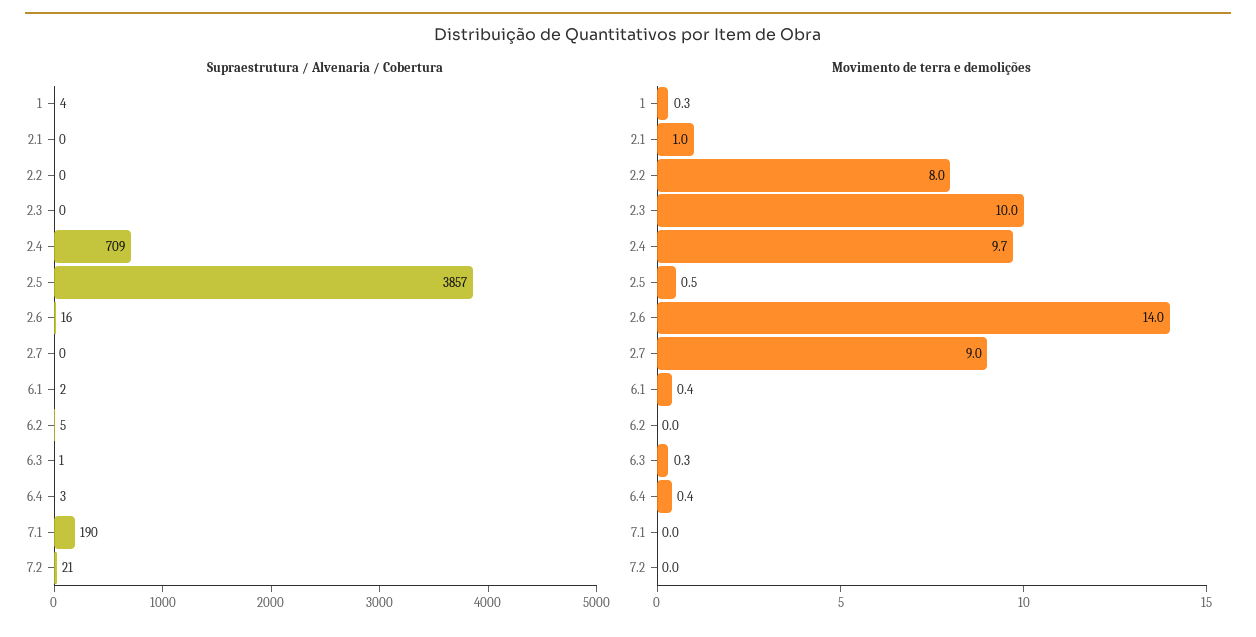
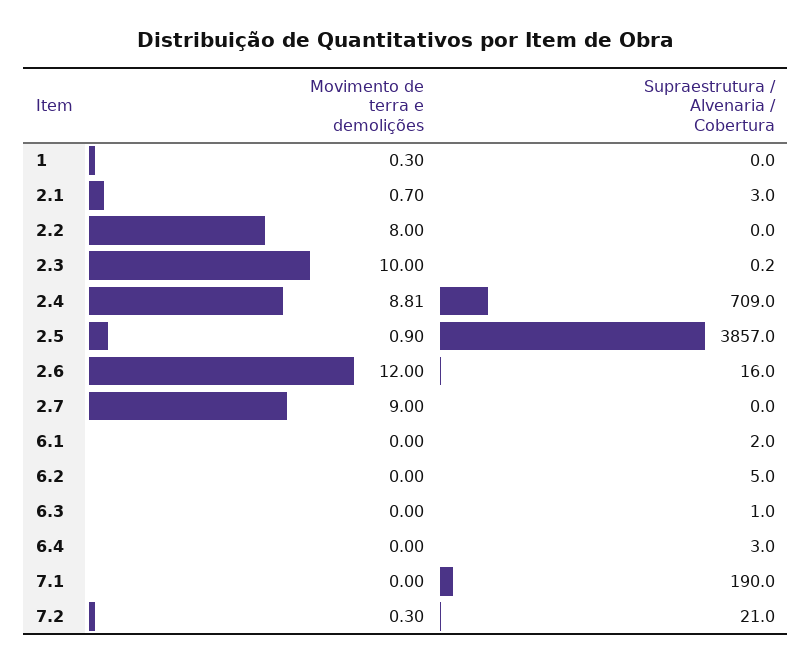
  {
    "Supraestrutura / Alvenaria / Cobertura": {
-     "1": 4,
+     "1": 0,
-     "2.1": 0,
+     "2.1": 3,
      "2.2": 0,
      "2.3": 0.2,
      "2.4": 709,
      "2.5": 3857,
      "2.6": 16,
      "2.7": 0,
      "6.1": 2,
      "6.2": 5,
      "6.3": 1,
      "6.4": 3,
      "7.1": 190,
      "7.2": 21
    },
    "Movimento de terra e demolições": {
      "1": 0.3,
-     "2.1": 1,
+     "2.1": 0.7,
      "2.2": 8,
      "2.3": 10,
-     "2.4": 9.7,
+     "2.4": 8.81,
-     "2.5": 0.5,
+     "2.5": 0.9,
-     "2.6": 14,
+     "2.6": 12,
      "2.7": 9,
-     "6.1": 0.4,
+     "6.1": 0,
      "6.2": 0,
-     "6.3": 0.3,
+     "6.3": 0,
-     "6.4": 0.4,
+     "6.4": 0,
      "7.1": 0,
-     "7.2": 0
+     "7.2": 0.3
    }
  }

